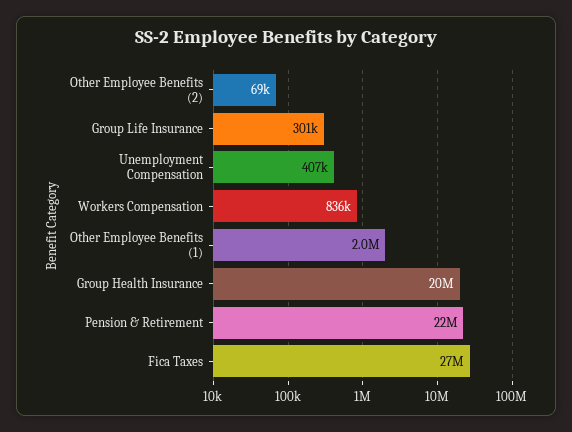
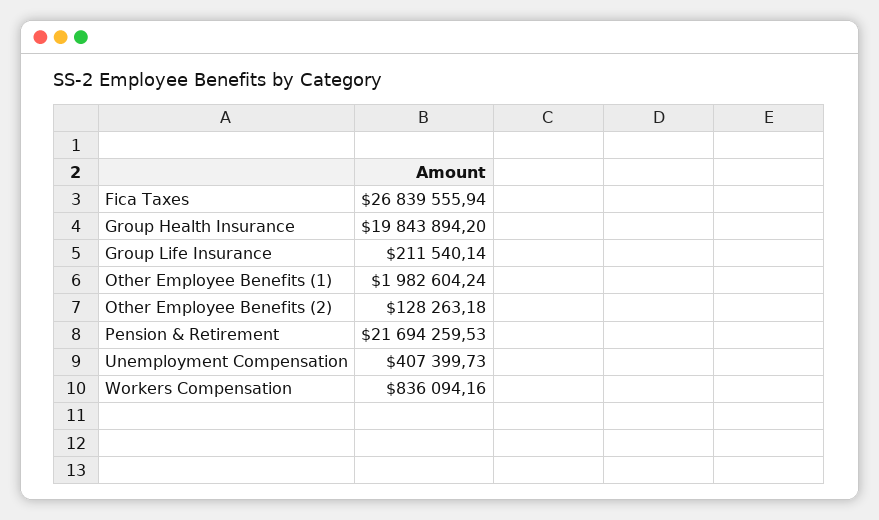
  {
-   "Other Employee Benefits (2)": 69000,
+   "Other Employee Benefits (2)": 128263.18,
-   "Group Life Insurance": 301000,
+   "Group Life Insurance": 211540.14,
    "Unemployment Compensation": 407399.73,
    "Workers Compensation": 836094.16,
    "Other Employee Benefits (1)": 1982604.24,
    "Group Health Insurance": 19843894.2,
    "Pension & Retirement": 21694259.53,
    "Fica Taxes": 26839555.94
  }

